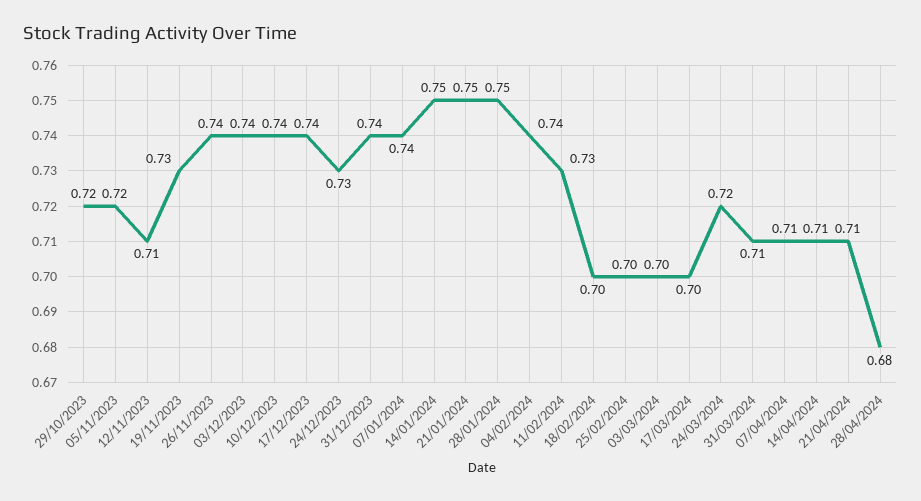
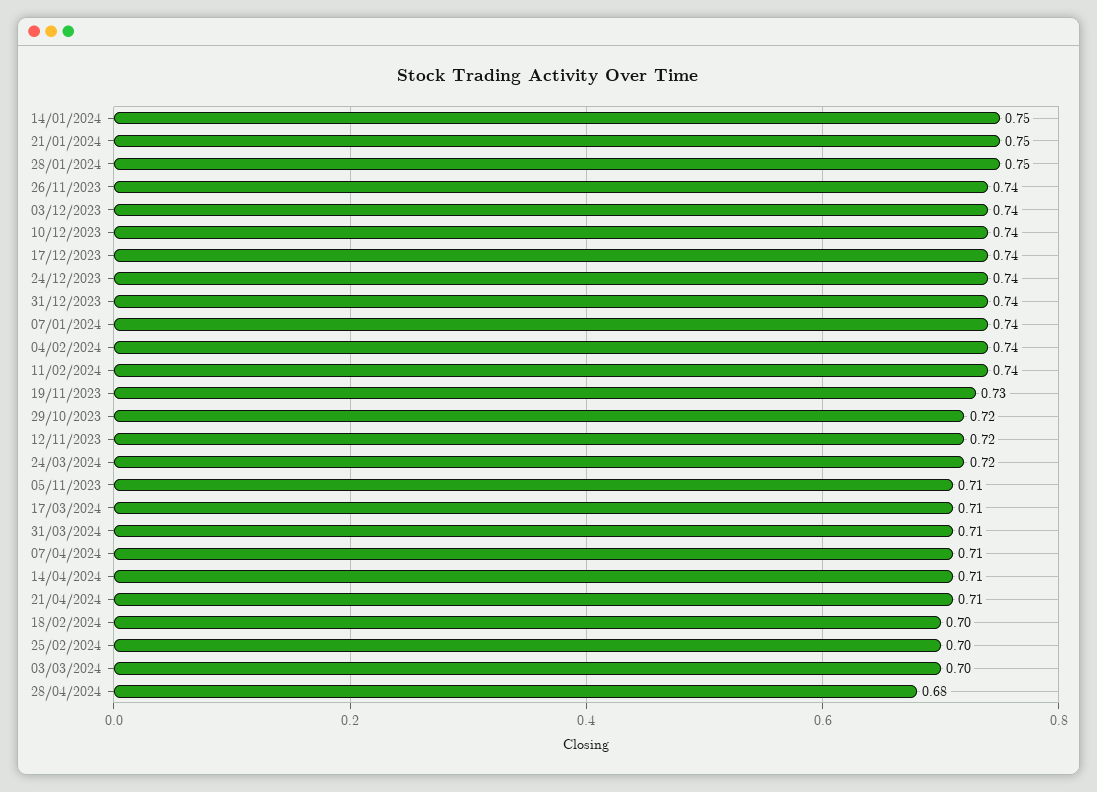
  {
    "29/10/2023": 0.72,
-   "05/11/2023": 0.72,
+   "05/11/2023": 0.71,
-   "12/11/2023": 0.71,
+   "12/11/2023": 0.72,
    "19/11/2023": 0.73,
    "26/11/2023": 0.74,
    "03/12/2023": 0.74,
    "10/12/2023": 0.74,
    "17/12/2023": 0.74,
-   "24/12/2023": 0.73,
+   "24/12/2023": 0.74,
    "31/12/2023": 0.74,
    "07/01/2024": 0.74,
    "14/01/2024": 0.75,
    "21/01/2024": 0.75,
    "28/01/2024": 0.75,
    "04/02/2024": 0.74,
-   "11/02/2024": 0.73,
+   "11/02/2024": 0.74,
    "18/02/2024": 0.7,
    "25/02/2024": 0.7,
    "03/03/2024": 0.7,
-   "17/03/2024": 0.7,
+   "17/03/2024": 0.71,
    "24/03/2024": 0.72,
    "31/03/2024": 0.71,
    "07/04/2024": 0.71,
    "14/04/2024": 0.71,
    "21/04/2024": 0.71,
    "28/04/2024": 0.68
  }

